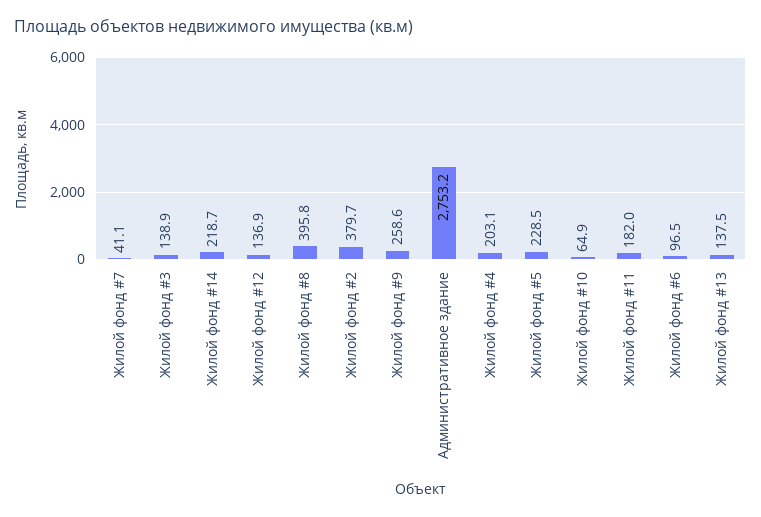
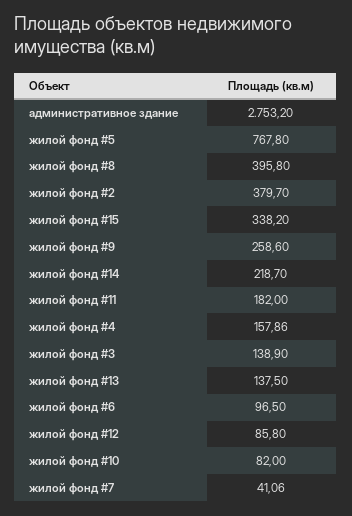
  {
    "Жилой фонд #7": 41.06,
    "Жилой фонд #3": 138.9,
    "Жилой фонд #14": 218.7,
-   "Жилой фонд #12": 136.9,
+   "Жилой фонд #12": 85.8,
    "Жилой фонд #8": 395.8,
    "Жилой фонд #2": 379.7,
    "Жилой фонд #9": 258.6,
    "Административное здание": 2753.2,
-   "Жилой фонд #4": 203.1,
+   "Жилой фонд #4": 157.86,
-   "Жилой фонд #5": 228.5,
+   "Жилой фонд #5": 767.8,
-   "Жилой фонд #10": 64.9,
+   "Жилой фонд #10": 82,
    "Жилой фонд #11": 182,
    "Жилой фонд #6": 96.5,
-   "Жилой фонд #13": 137.5
+   "Жилой фонд #13": 137.5,
+   "жилой фонд #15": 338.2
  }

